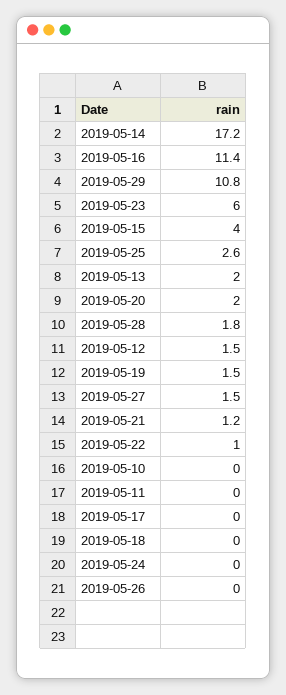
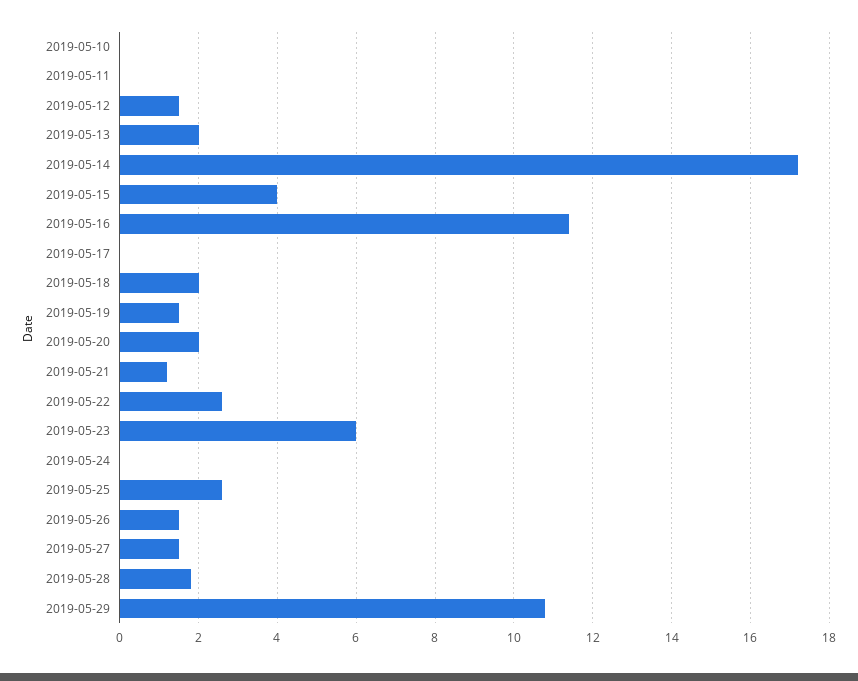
  {
    "2019-05-14": 17.2,
    "2019-05-16": 11.4,
    "2019-05-29": 10.8,
    "2019-05-23": 6,
    "2019-05-15": 4,
    "2019-05-25": 2.6,
    "2019-05-13": 2,
    "2019-05-20": 2,
    "2019-05-28": 1.8,
    "2019-05-12": 1.5,
    "2019-05-19": 1.5,
    "2019-05-27": 1.5,
    "2019-05-21": 1.2,
-   "2019-05-22": 1,
+   "2019-05-22": 2.5,
    "2019-05-10": 0,
    "2019-05-11": 0,
    "2019-05-17": 0,
-   "2019-05-18": 0,
+   "2019-05-18": 2,
    "2019-05-24": 0,
-   "2019-05-26": 0
+   "2019-05-26": 1.5
  }

